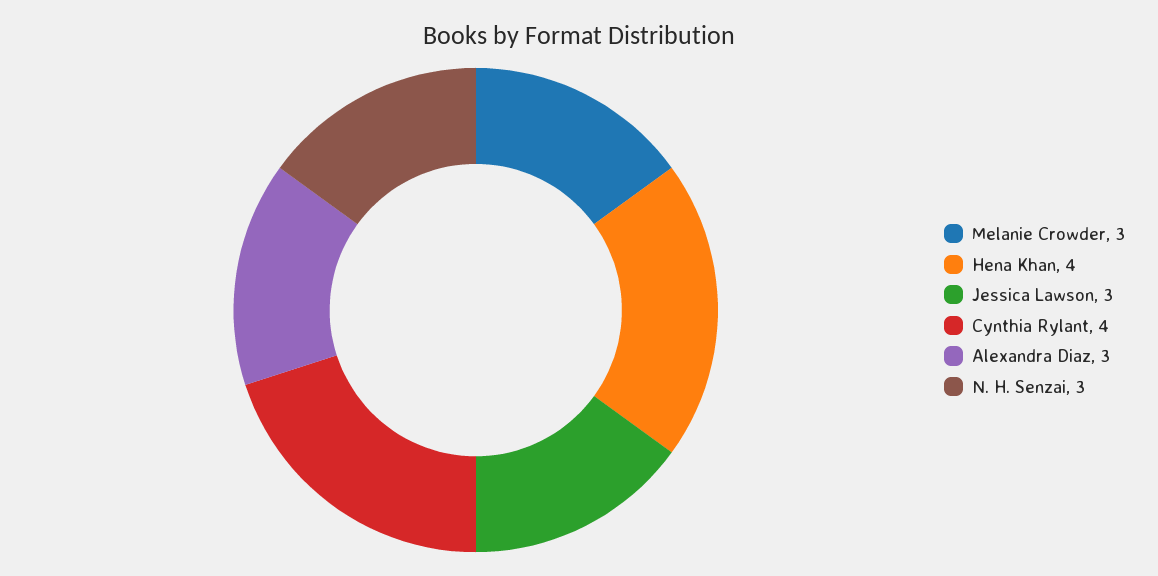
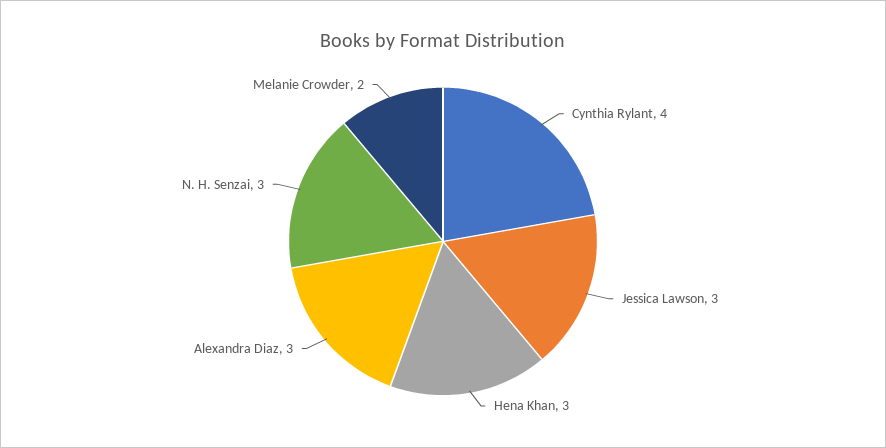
  {
-   "Melanie Crowder": 3,
+   "Melanie Crowder": 2,
-   "Hena Khan": 4,
+   "Hena Khan": 3,
    "Jessica Lawson": 3,
    "Cynthia Rylant": 4,
    "Alexandra Diaz": 3,
    "N. H. Senzai": 3
  }

